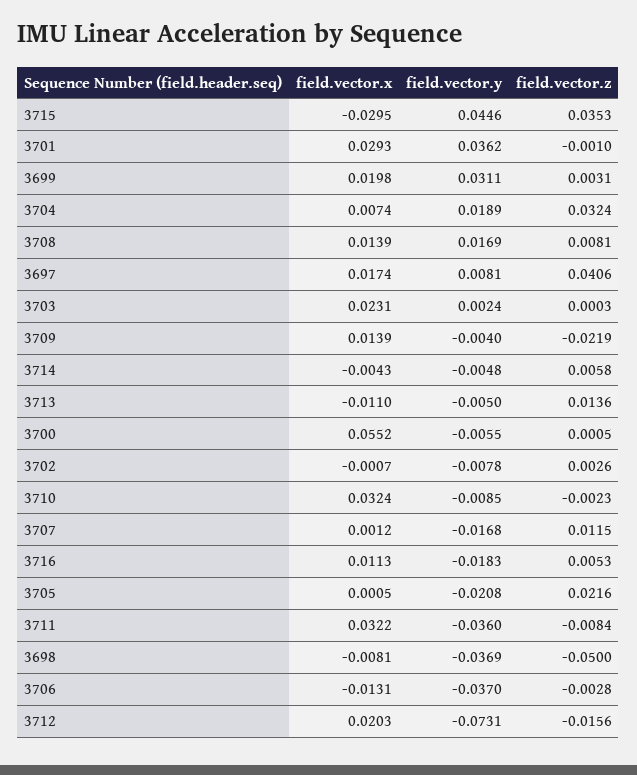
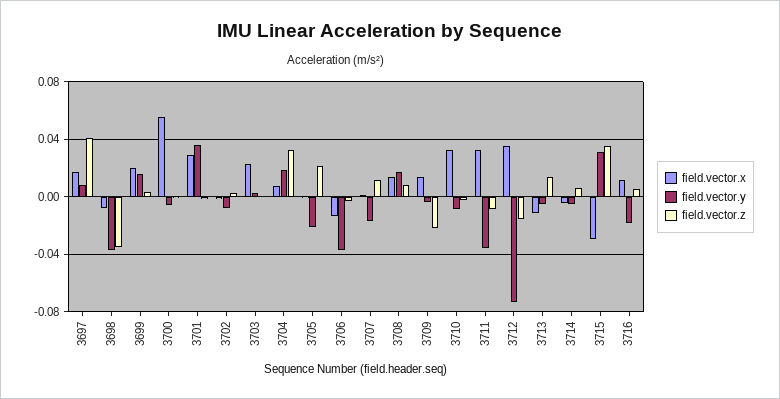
  {
    "field.vector.x": {
      "3715": -0.0295,
      "3701": 0.0293,
      "3699": 0.0198,
      "3704": 0.0074,
      "3708": 0.0139,
      "3697": 0.0174,
      "3703": 0.0231,
      "3709": 0.0139,
      "3714": -0.0043,
      "3713": -0.011,
      "3700": 0.0552,
      "3702": -0.0007,
      "3710": 0.0324,
      "3707": 0.0012,
      "3716": 0.0113,
      "3705": 0.0005,
      "3711": 0.0322,
      "3698": -0.0081,
      "3706": -0.0131,
-     "3712": 0.0203
+     "3712": 0.035
    },
    "field.vector.y": {
-     "3715": 0.0446,
+     "3715": 0.03,
      "3701": 0.0362,
-     "3699": 0.0311,
+     "3699": 0.015,
      "3704": 0.0189,
      "3708": 0.0169,
      "3697": 0.0081,
      "3703": 0.0024,
      "3709": -0.004,
      "3714": -0.0048,
      "3713": -0.005,
      "3700": -0.0055,
      "3702": -0.0078,
      "3710": -0.0085,
      "3707": -0.0168,
      "3716": -0.0183,
      "3705": -0.0208,
      "3711": -0.036,
      "3698": -0.0369,
      "3706": -0.037,
      "3712": -0.0731
    },
    "field.vector.z": {
      "3715": 0.0353,
      "3701": -0.001,
      "3699": 0.0031,
      "3704": 0.0324,
      "3708": 0.0081,
      "3697": 0.0406,
      "3703": 0.0003,
      "3709": -0.0219,
      "3714": 0.0058,
      "3713": 0.0136,
      "3700": 0.0005,
      "3702": 0.0026,
      "3710": -0.0023,
      "3707": 0.0115,
      "3716": 0.0053,
      "3705": 0.0216,
      "3711": -0.0084,
-     "3698": -0.05,
+     "3698": -0.035,
      "3706": -0.0028,
      "3712": -0.0156
    }
  }

